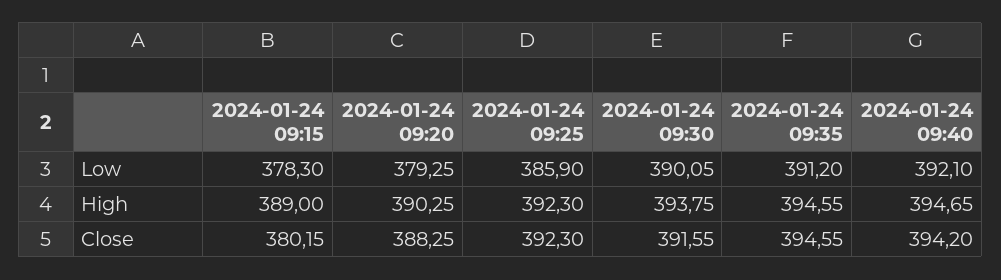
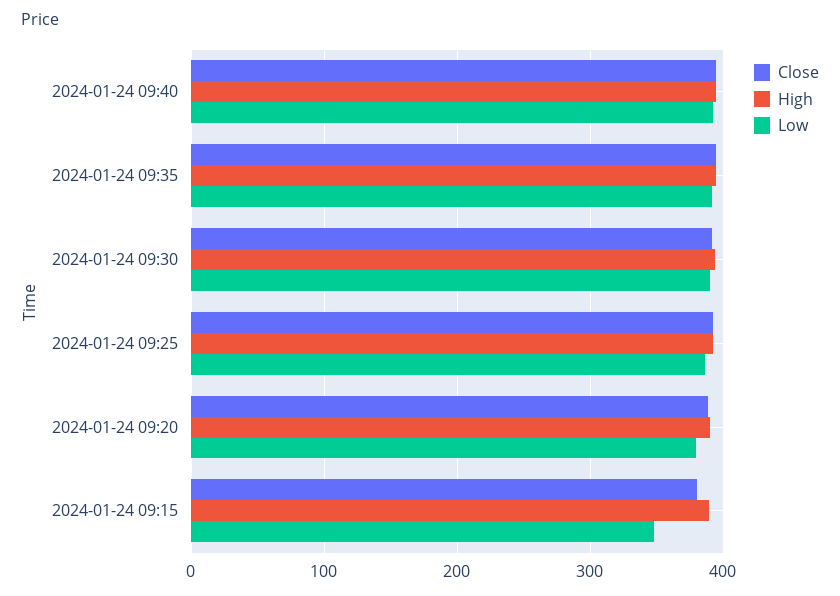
  {
    "Low": {
-     "2024-01-24 09:15": 378.3,
+     "2024-01-24 09:15": 350,
      "2024-01-24 09:20": 379.25,
      "2024-01-24 09:25": 385.9,
      "2024-01-24 09:30": 390.05,
      "2024-01-24 09:35": 391.2,
      "2024-01-24 09:40": 392.1
    },
    "High": {
      "2024-01-24 09:15": 389,
      "2024-01-24 09:20": 390.25,
      "2024-01-24 09:25": 392.3,
      "2024-01-24 09:30": 393.75,
      "2024-01-24 09:35": 394.55,
      "2024-01-24 09:40": 394.65
    },
    "Close": {
      "2024-01-24 09:15": 380.15,
      "2024-01-24 09:20": 388.25,
      "2024-01-24 09:25": 392.3,
      "2024-01-24 09:30": 391.55,
      "2024-01-24 09:35": 394.55,
      "2024-01-24 09:40": 394.2
    }
  }

